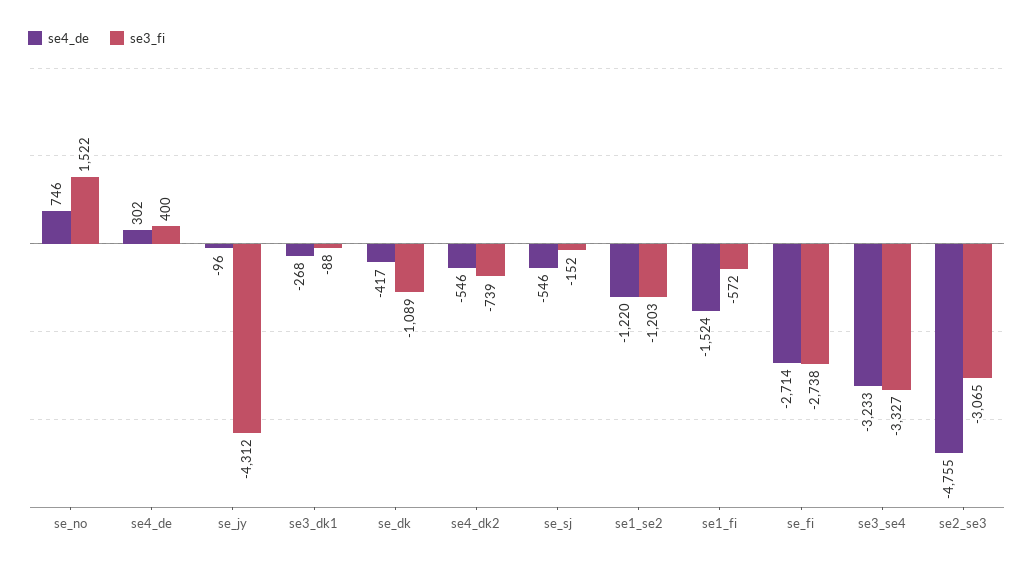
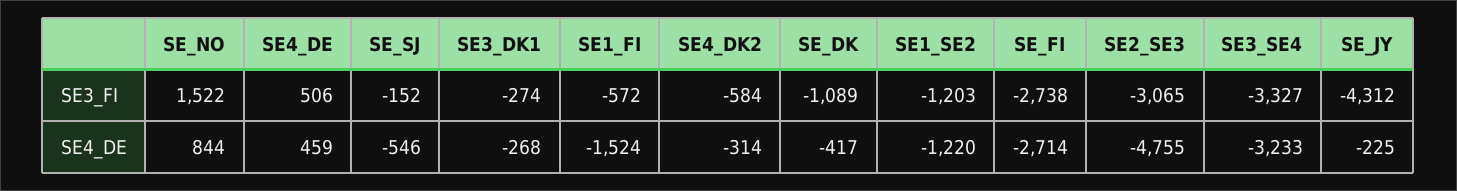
  {
    "se4_de": {
-     "se_no": 746,
+     "se_no": 844,
-     "se4_de": 302,
+     "se4_de": 459,
-     "se_jy": -96,
+     "se_jy": -225,
      "se3_dk1": -268,
      "se_dk": -417,
-     "se4_dk2": -546,
+     "se4_dk2": -314,
      "se_sj": -546,
      "se1_se2": -1220,
      "se1_fi": -1524,
      "se_fi": -2714,
      "se3_se4": -3233,
      "se2_se3": -4755
    },
    "se3_fi": {
      "se_no": 1522,
-     "se4_de": 400,
+     "se4_de": 506,
      "se_jy": -4312,
-     "se3_dk1": -88,
+     "se3_dk1": -274,
      "se_dk": -1089,
-     "se4_dk2": -739,
+     "se4_dk2": -584,
      "se_sj": -152,
      "se1_se2": -1203,
      "se1_fi": -572,
      "se_fi": -2738,
      "se3_se4": -3327,
      "se2_se3": -3065
    }
  }

